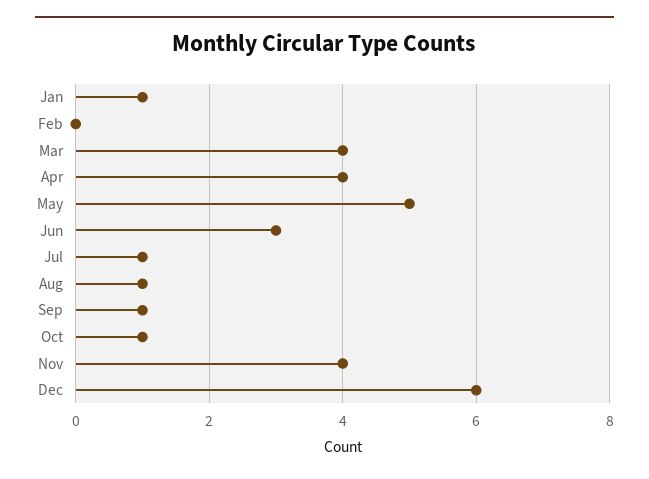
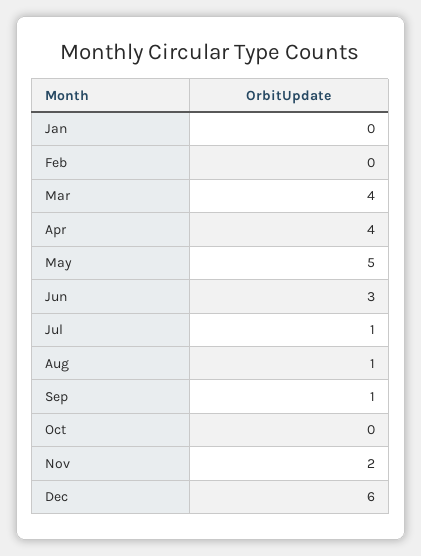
  {
-   "Jan": 1,
+   "Jan": 0,
    "Feb": 0,
    "Mar": 4,
    "Apr": 4,
    "May": 5,
    "Jun": 3,
    "Jul": 1,
    "Aug": 1,
    "Sep": 1,
-   "Oct": 1,
+   "Oct": 0,
-   "Nov": 4,
+   "Nov": 2,
    "Dec": 6
  }

